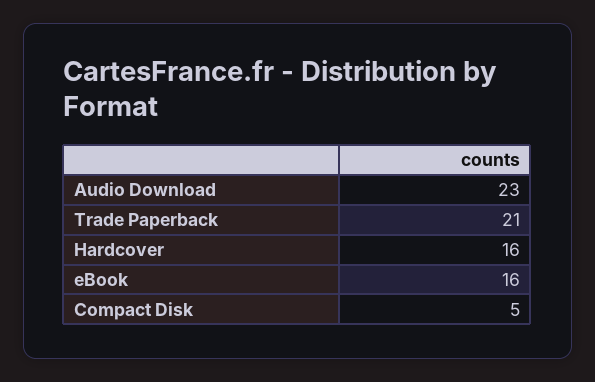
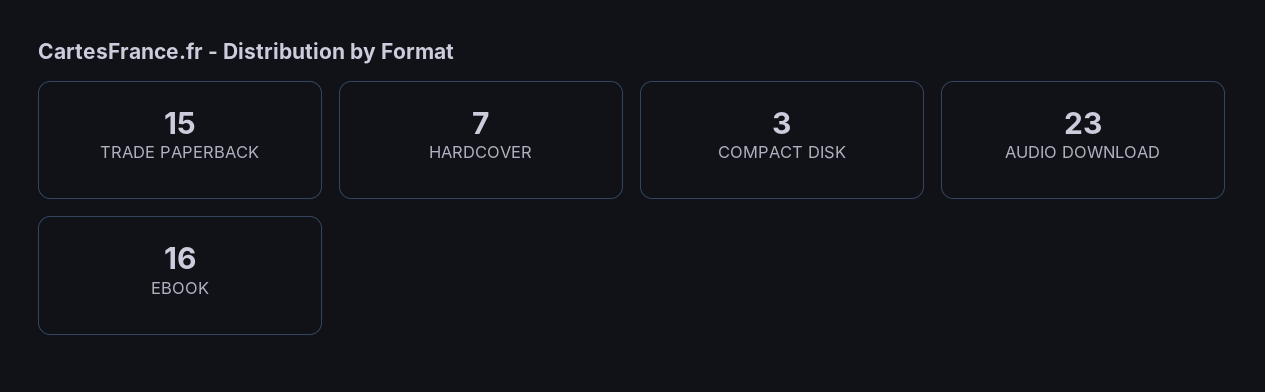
  {
    "Audio Download": 23,
-   "Trade Paperback": 21,
+   "Trade Paperback": 15,
-   "Hardcover": 16,
+   "Hardcover": 7,
    "eBook": 16,
-   "Compact Disk": 5
+   "Compact Disk": 3
  }

